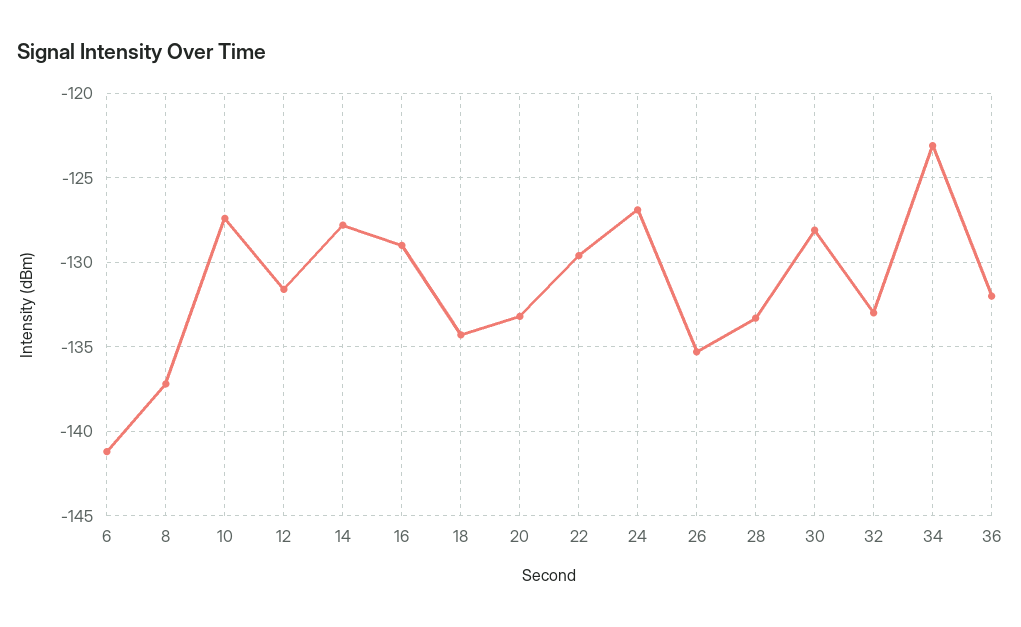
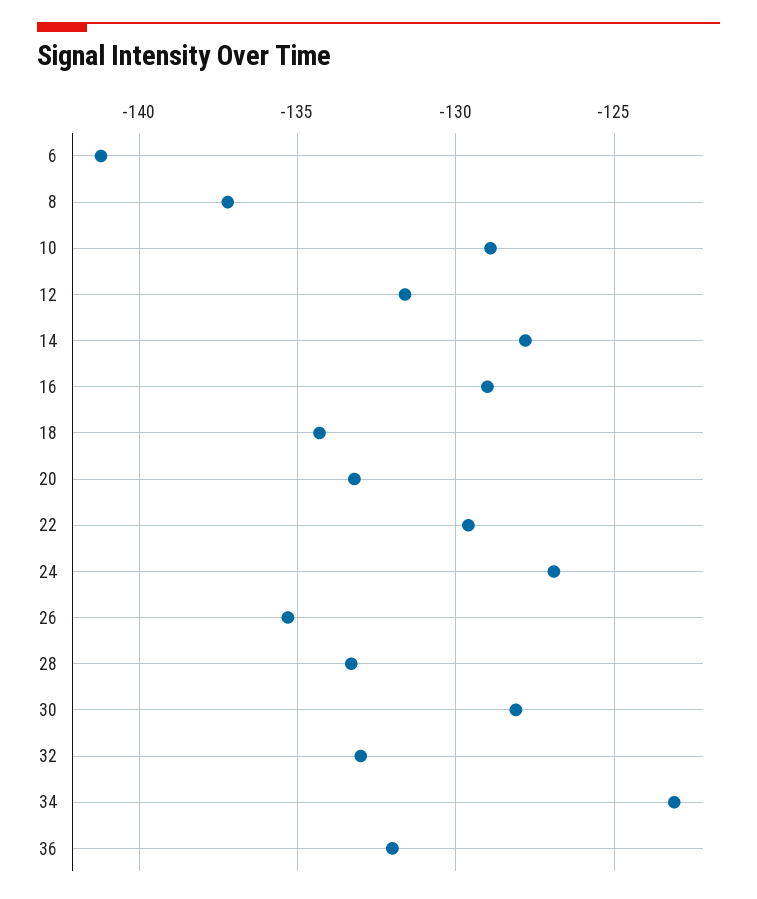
  {
    "6": -141,
    "8": -137,
-   "10": -127.5,
+   "10": -129,
    "12": -131.5,
    "14": -128,
    "16": -129,
    "18": -134.5,
    "20": -133,
    "22": -129.5,
    "24": -127,
    "26": -135.5,
    "28": -133.5,
    "30": -128,
    "32": -133,
    "34": -123,
    "36": -132
  }

